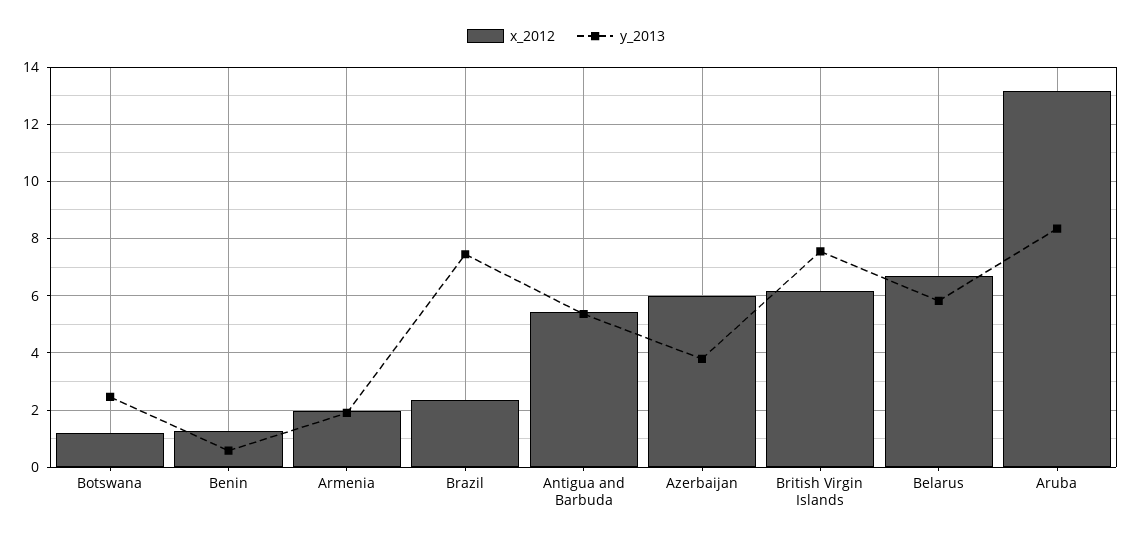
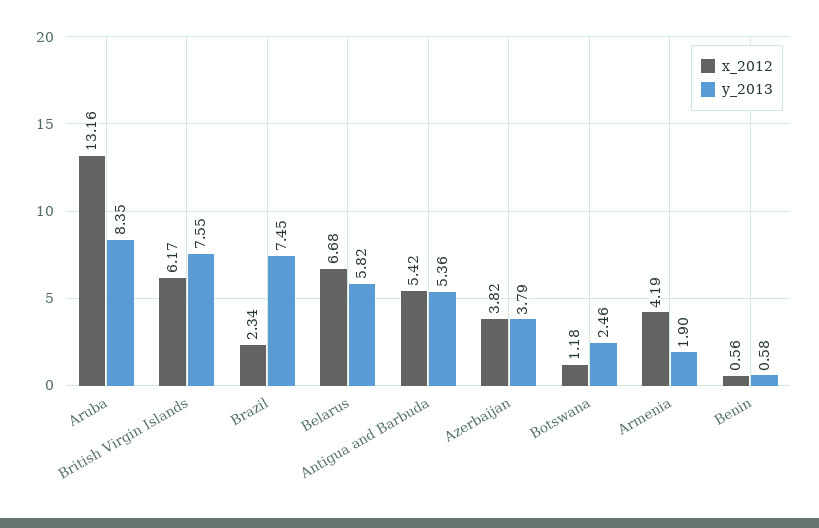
  {
    "x_2012": {
      "Botswana": 1.18,
-     "Benin": 1.25,
+     "Benin": 0.56,
-     "Armenia": 2,
+     "Armenia": 4.19,
      "Brazil": 2.34,
      "Antigua and Barbuda": 5.42,
-     "Azerbaijan": 6,
+     "Azerbaijan": 3.82,
      "British Virgin Islands": 6.17,
      "Belarus": 6.68,
      "Aruba": 13.16
    },
    "y_2013": {
      "Botswana": 2.46,
      "Benin": 0.58,
      "Armenia": 1.9,
      "Brazil": 7.45,
      "Antigua and Barbuda": 5.36,
      "Azerbaijan": 3.79,
      "British Virgin Islands": 7.55,
      "Belarus": 5.82,
      "Aruba": 8.35
    }
  }

